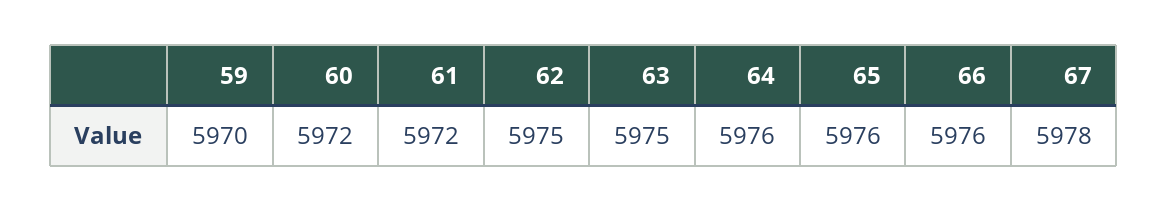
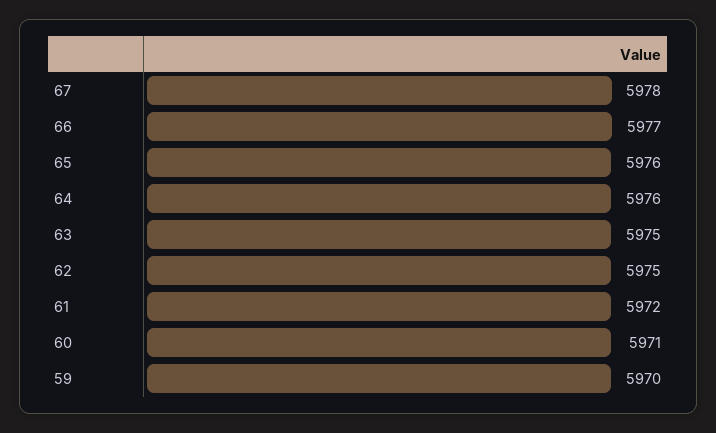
  {
    "59": 5970,
-   "60": 5972,
+   "60": 5971,
    "61": 5972,
    "62": 5975,
    "63": 5975,
    "64": 5976,
    "65": 5976,
-   "66": 5976,
+   "66": 5977,
    "67": 5978
  }

